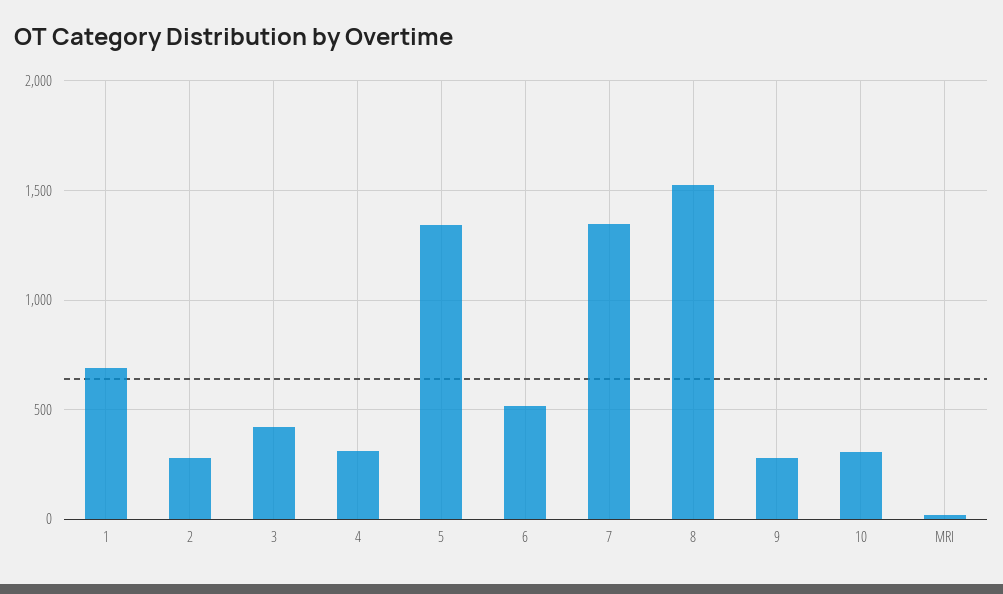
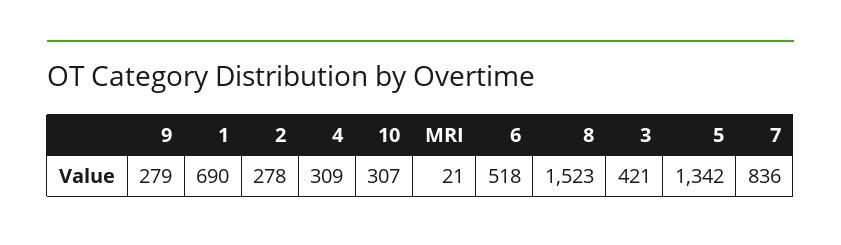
  {
    "1": 690,
    "2": 278,
    "3": 421,
    "4": 309,
    "5": 1342,
    "6": 518,
-   "7": 1350,
+   "7": 836,
    "8": 1523,
    "9": 279,
    "10": 307,
    "MRI": 21
  }

